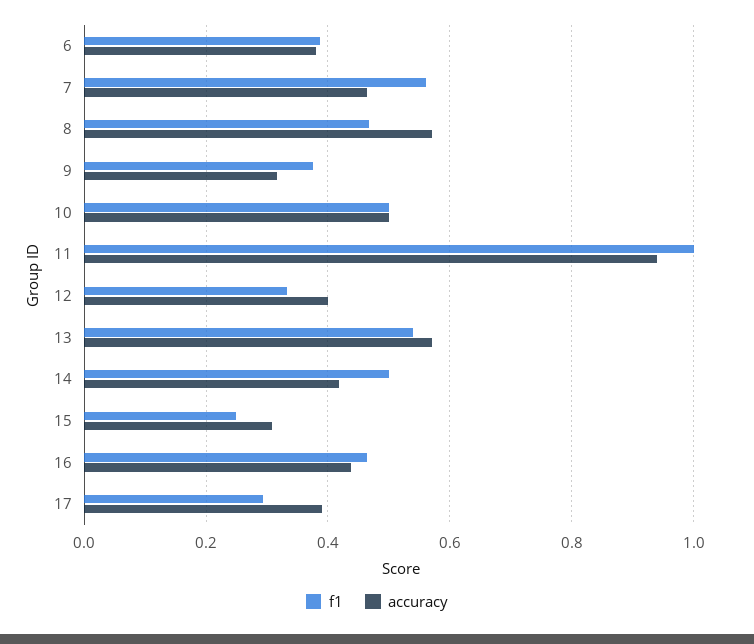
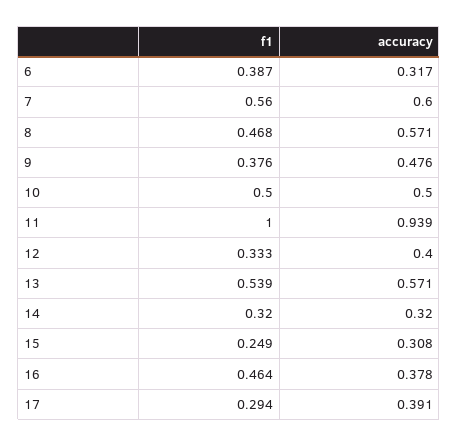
  {
    "f1": {
      "6": 0.387,
      "7": 0.56,
      "8": 0.468,
      "9": 0.376,
      "10": 0.5,
      "11": 1,
      "12": 0.333,
      "13": 0.539,
-     "14": 0.5,
+     "14": 0.32,
      "15": 0.249,
      "16": 0.464,
      "17": 0.294
    },
    "accuracy": {
-     "6": 0.38,
+     "6": 0.317,
-     "7": 0.46,
+     "7": 0.6,
      "8": 0.571,
-     "9": 0.32,
+     "9": 0.476,
      "10": 0.5,
      "11": 0.939,
      "12": 0.4,
      "13": 0.571,
-     "14": 0.42,
+     "14": 0.32,
      "15": 0.308,
-     "16": 0.44,
+     "16": 0.378,
      "17": 0.391
    }
  }

